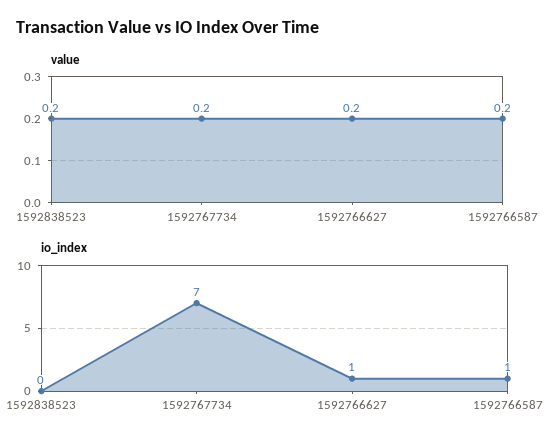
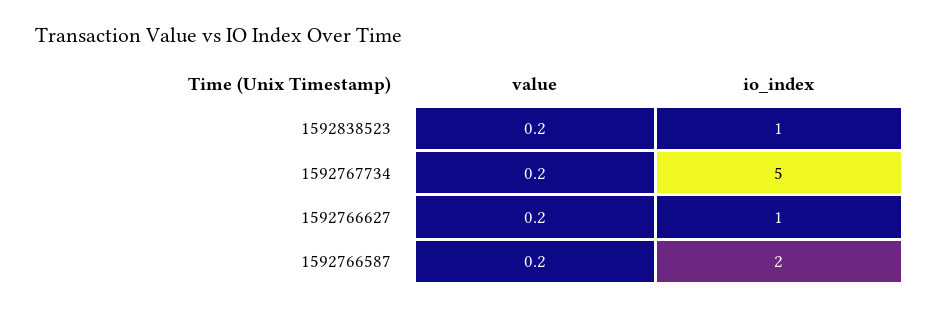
  {
    "value": {
      "1592838523": 0.2,
      "1592767734": 0.2,
      "1592766627": 0.2,
      "1592766587": 0.2
    },
    "io_index": {
-     "1592838523": 0,
+     "1592838523": 1,
-     "1592767734": 7,
+     "1592767734": 5,
      "1592766627": 1,
-     "1592766587": 1
+     "1592766587": 2
    }
  }

